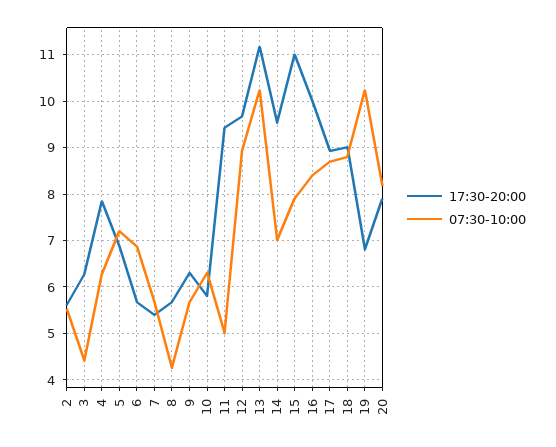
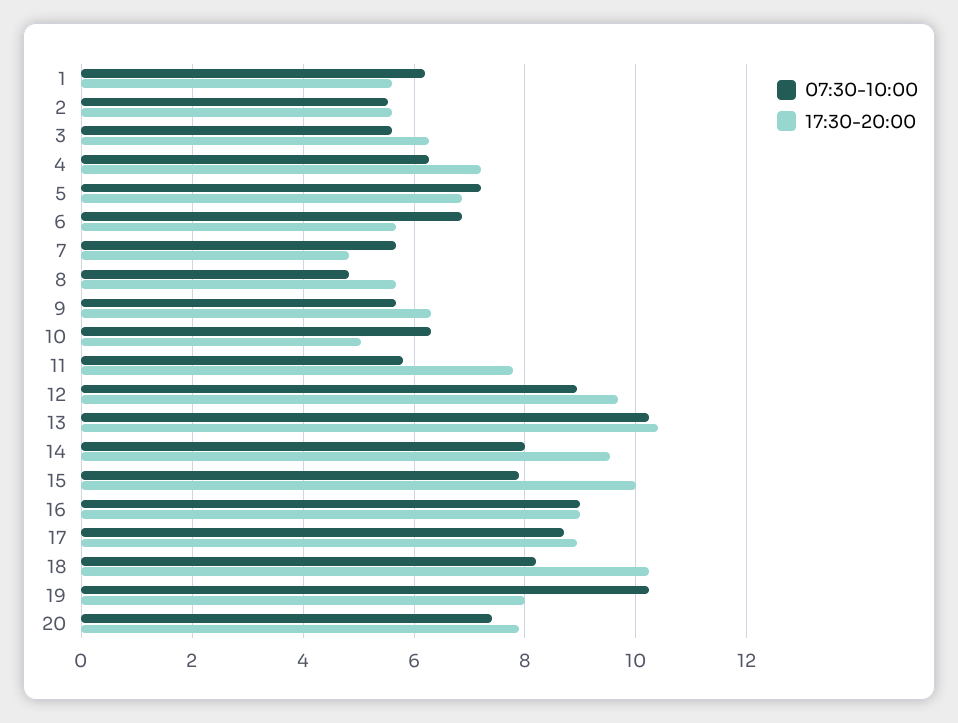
  {
    "17:30-20:00": {
      "2": 5.6,
      "3": 6.2,
-     "4": 7.8,
+     "4": 7.2,
      "5": 6.8,
      "6": 5.6,
-     "7": 5.4,
+     "7": 4.8,
      "8": 5.6,
      "9": 6.4,
-     "10": 5.8,
+     "10": 5,
-     "11": 9.4,
+     "11": 7.8,
      "12": 9.6,
-     "13": 11.2,
+     "13": 10.4,
      "14": 9.6,
-     "15": 11,
+     "15": 10,
-     "16": 10,
+     "16": 9,
      "17": 9,
-     "18": 9,
+     "18": 10.2,
-     "19": 6.8,
+     "19": 8,
-     "20": 8
+     "20": 8,
+     "1": 5.6
    },
    "07:30-10:00": {
      "2": 5.6,
-     "3": 4.4,
+     "3": 5.6,
      "4": 6.2,
      "5": 7.2,
      "6": 6.8,
      "7": 5.6,
-     "8": 4.2,
+     "8": 4.8,
      "9": 5.6,
      "10": 6.4,
-     "11": 5,
+     "11": 5.8,
      "12": 9,
      "13": 10.2,
-     "14": 7,
+     "14": 8,
      "15": 8,
-     "16": 8.4,
+     "16": 9,
      "17": 8.8,
-     "18": 8.8,
+     "18": 8.2,
      "19": 10.2,
-     "20": 8.2
+     "20": 7.4,
+     "1": 6.2
    }
  }

